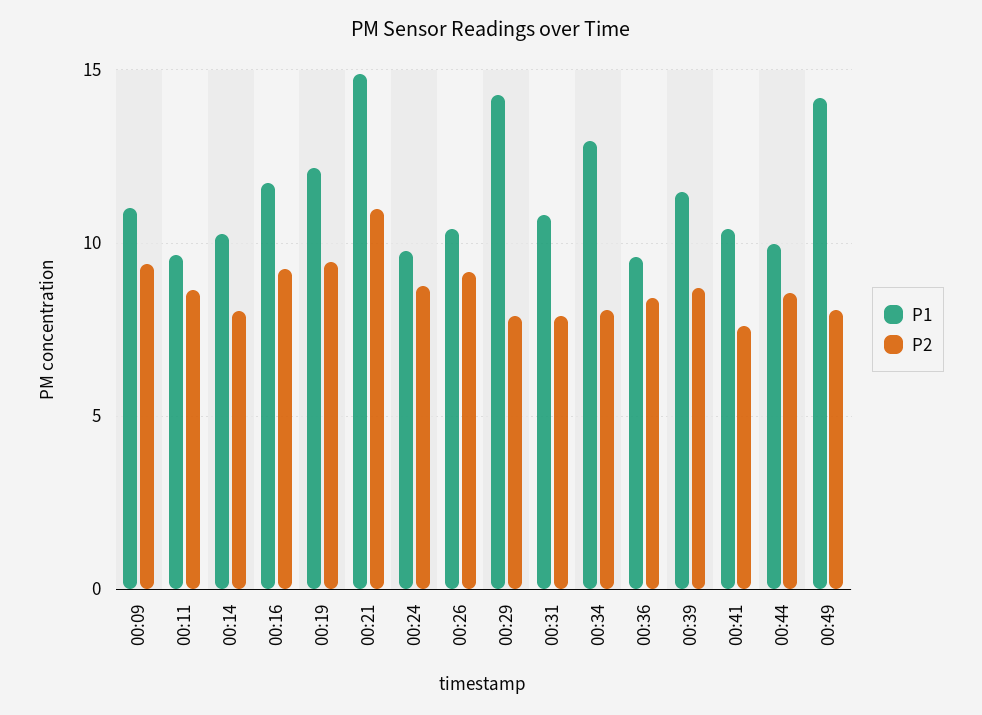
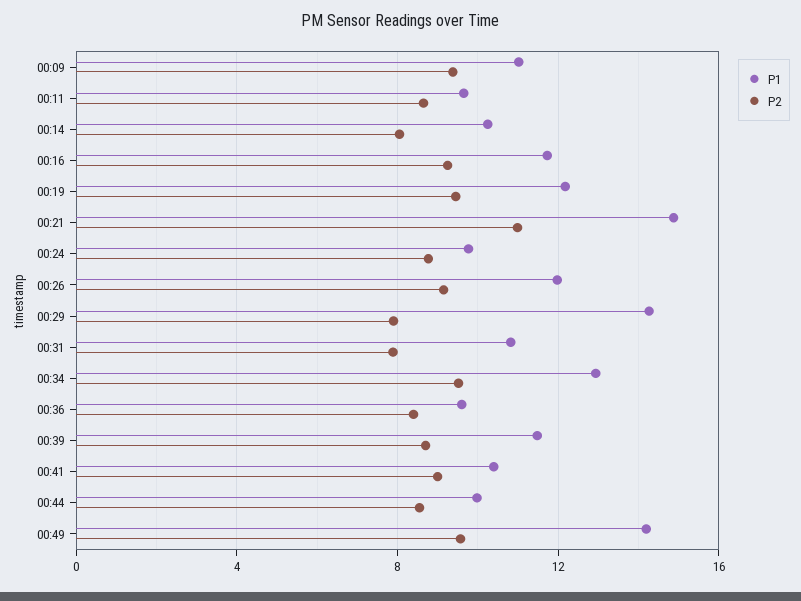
  {
    "P1": {
      "00:09": 11,
      "00:11": 9.5,
      "00:14": 10.5,
      "00:16": 11.5,
      "00:19": 12,
      "00:21": 15,
      "00:24": 10,
-     "00:26": 10.5,
+     "00:26": 12,
      "00:29": 14.5,
      "00:31": 11,
      "00:34": 13,
      "00:36": 9.5,
      "00:39": 11.5,
      "00:41": 10.5,
      "00:44": 10,
      "00:49": 14
    },
    "P2": {
      "00:09": 9.5,
      "00:11": 8.5,
      "00:14": 8,
      "00:16": 9.5,
      "00:19": 9.5,
      "00:21": 11,
      "00:24": 9,
      "00:26": 9,
      "00:29": 8,
      "00:31": 8,
-     "00:34": 8,
+     "00:34": 9.5,
      "00:36": 8.5,
      "00:39": 8.5,
-     "00:41": 7.5,
+     "00:41": 9,
      "00:44": 8.5,
-     "00:49": 8
+     "00:49": 9.5
    }
  }

